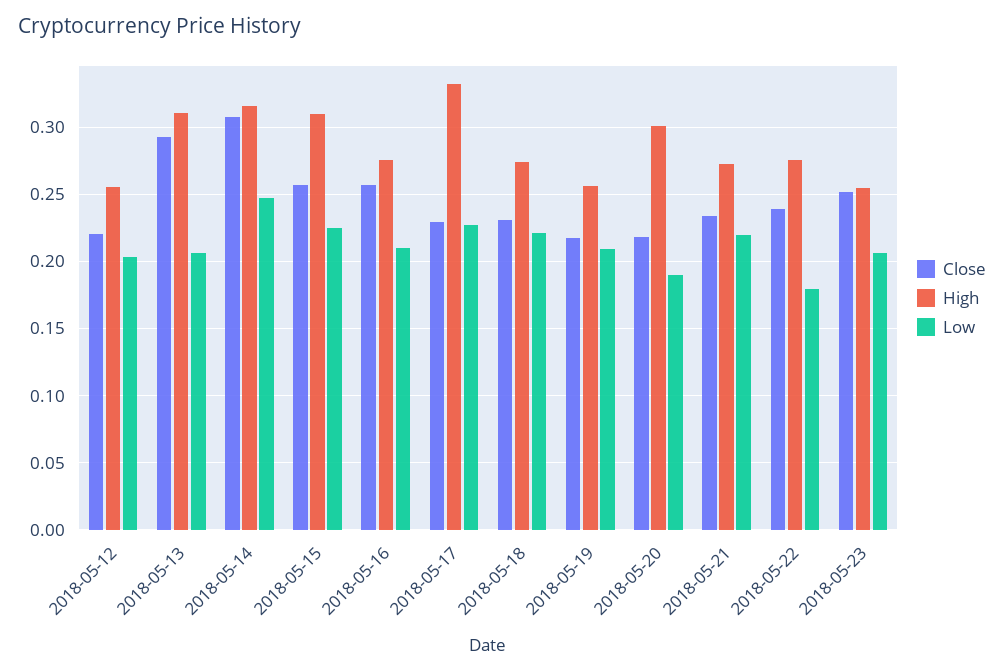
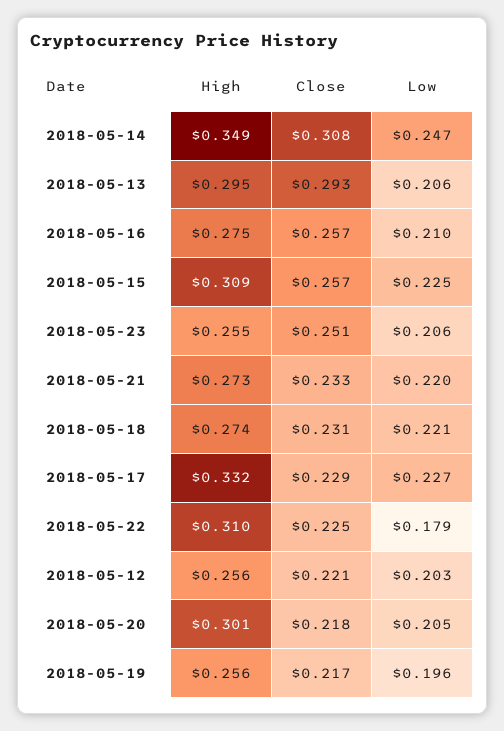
  {
    "Close": {
      "2018-05-12": 0.221,
      "2018-05-13": 0.293,
      "2018-05-14": 0.308,
      "2018-05-15": 0.257,
      "2018-05-16": 0.257,
      "2018-05-17": 0.229,
      "2018-05-18": 0.231,
      "2018-05-19": 0.217,
      "2018-05-20": 0.218,
      "2018-05-21": 0.233,
-     "2018-05-22": 0.24,
+     "2018-05-22": 0.225,
      "2018-05-23": 0.251
    },
    "High": {
      "2018-05-12": 0.256,
-     "2018-05-13": 0.31,
+     "2018-05-13": 0.295,
-     "2018-05-14": 0.315,
+     "2018-05-14": 0.349,
      "2018-05-15": 0.309,
      "2018-05-16": 0.275,
      "2018-05-17": 0.332,
      "2018-05-18": 0.274,
      "2018-05-19": 0.256,
      "2018-05-20": 0.301,
      "2018-05-21": 0.273,
-     "2018-05-22": 0.275,
+     "2018-05-22": 0.31,
      "2018-05-23": 0.255
    },
    "Low": {
      "2018-05-12": 0.203,
      "2018-05-13": 0.206,
      "2018-05-14": 0.247,
      "2018-05-15": 0.225,
      "2018-05-16": 0.21,
      "2018-05-17": 0.227,
      "2018-05-18": 0.221,
-     "2018-05-19": 0.21,
+     "2018-05-19": 0.196,
-     "2018-05-20": 0.19,
+     "2018-05-20": 0.205,
      "2018-05-21": 0.22,
      "2018-05-22": 0.179,
      "2018-05-23": 0.206
    }
  }

